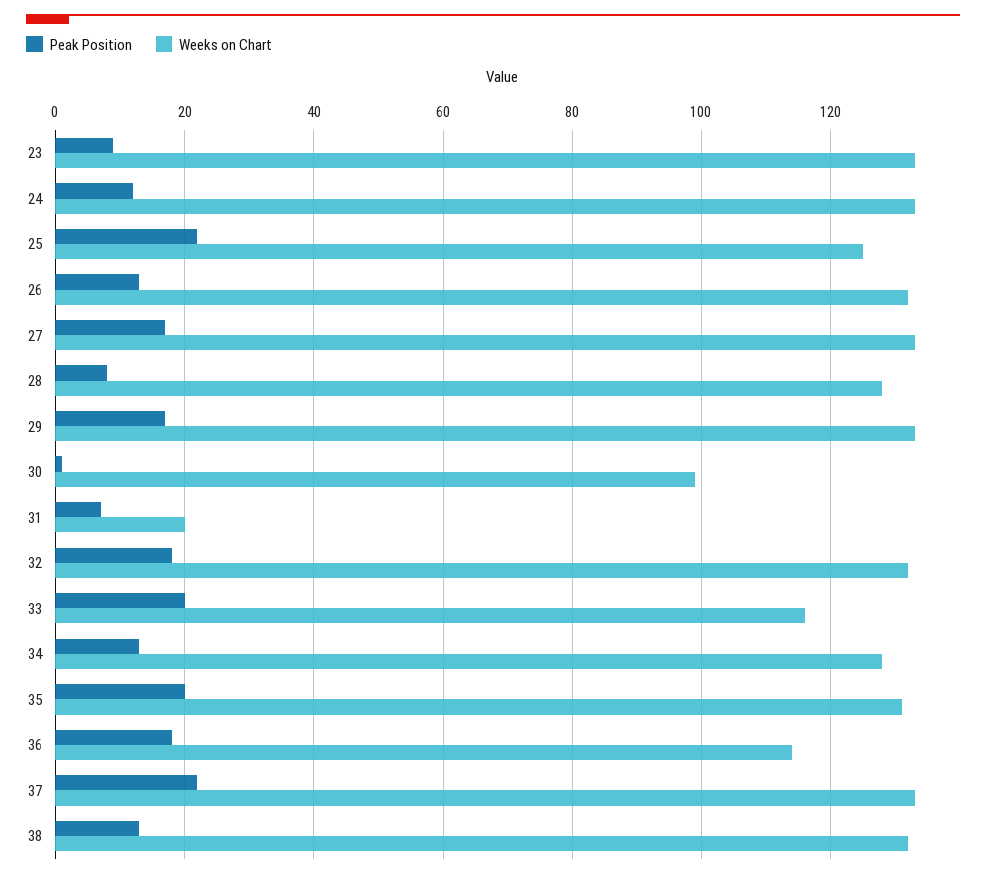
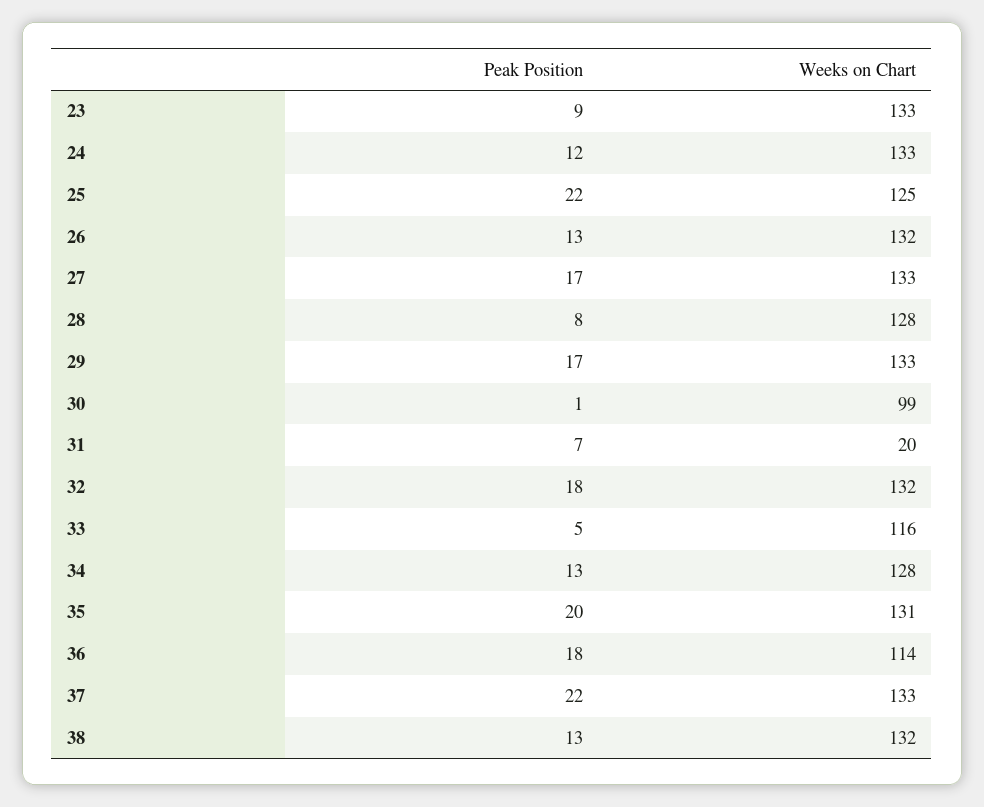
  {
    "Peak Position": {
      "23": 9,
      "24": 12,
      "25": 22,
      "26": 13,
      "27": 17,
      "28": 8,
      "29": 17,
      "30": 1,
      "31": 7,
      "32": 18,
-     "33": 20,
+     "33": 5,
      "34": 13,
      "35": 20,
      "36": 18,
      "37": 22,
      "38": 13
    },
    "Weeks on Chart": {
      "23": 133,
      "24": 133,
      "25": 125,
      "26": 132,
      "27": 133,
      "28": 128,
      "29": 133,
      "30": 99,
      "31": 20,
      "32": 132,
      "33": 116,
      "34": 128,
      "35": 131,
      "36": 114,
      "37": 133,
      "38": 132
    }
  }

